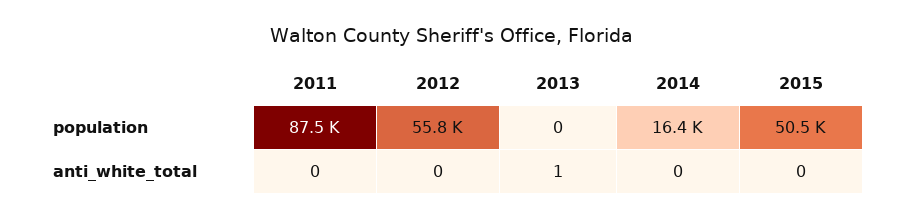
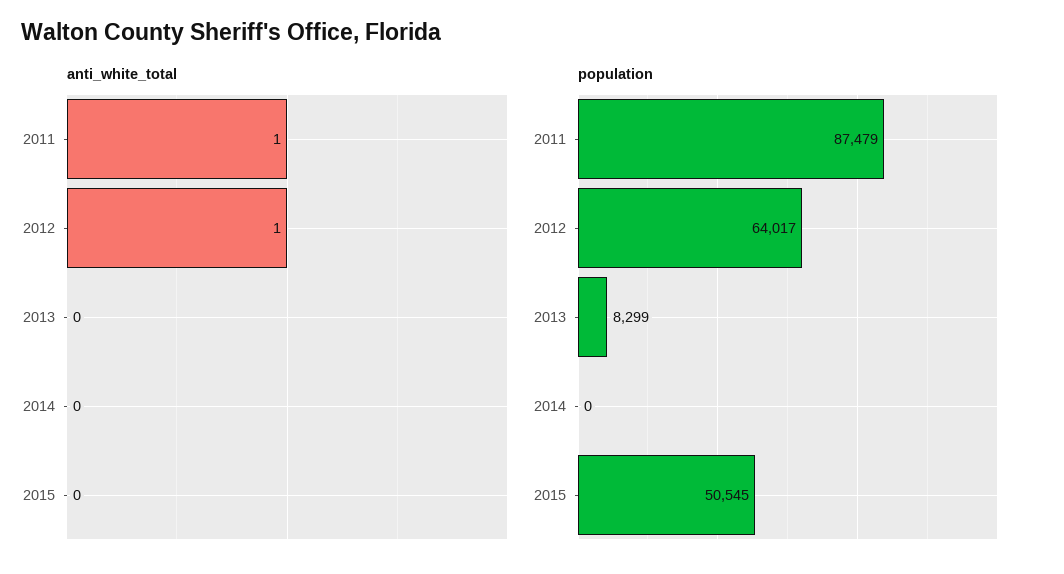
  {
    "population": {
      "2011": 87479,
-     "2012": 55800,
+     "2012": 64017,
-     "2013": 0,
+     "2013": 8299,
-     "2014": 16400,
+     "2014": 0,
      "2015": 50545
    },
    "anti_white_total": {
-     "2011": 0,
+     "2011": 1,
-     "2012": 0,
+     "2012": 1,
-     "2013": 1,
+     "2013": 0,
      "2014": 0,
      "2015": 0
    }
  }

